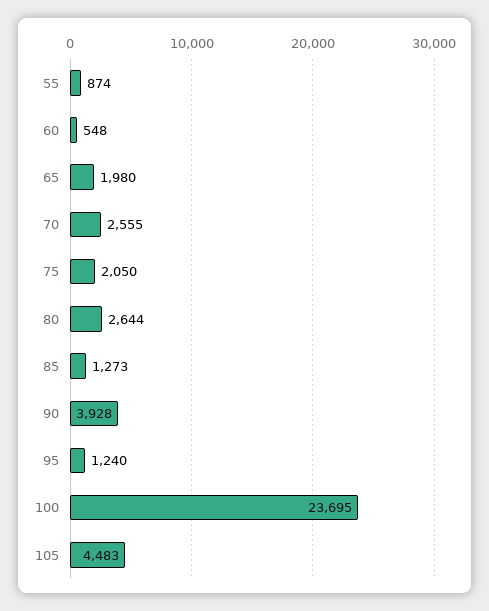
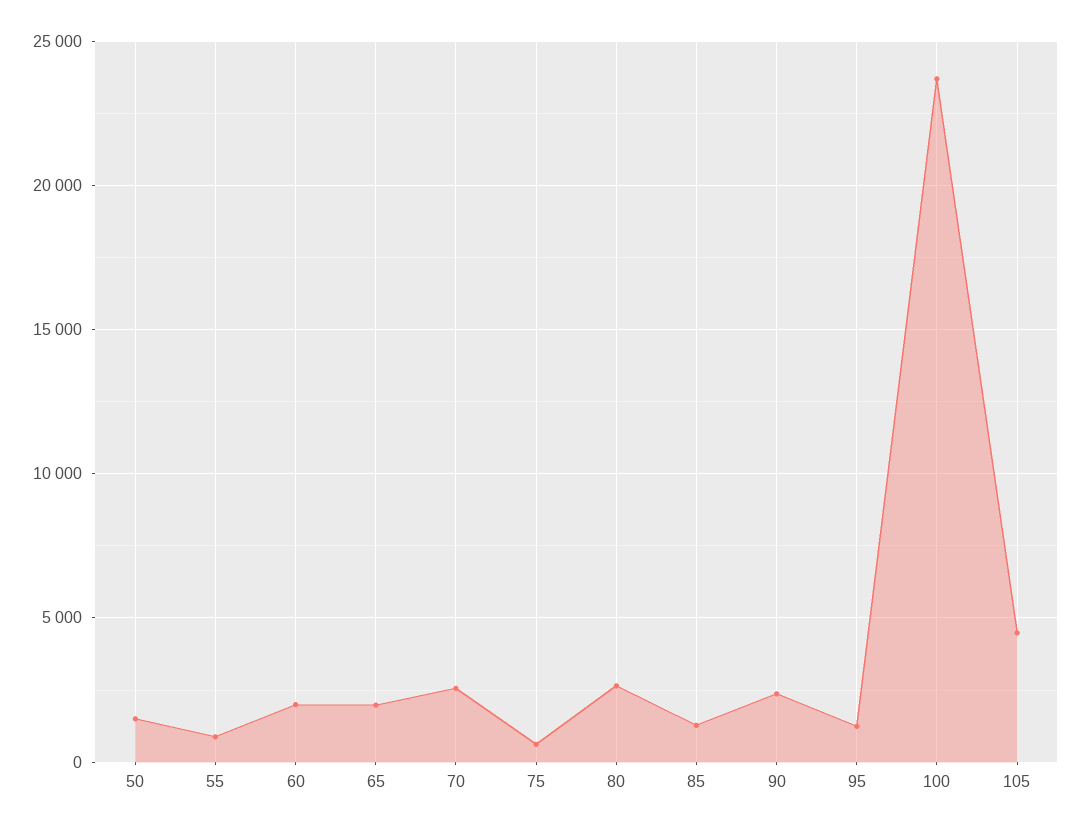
  {
    "55": 874,
-   "60": 548,
+   "60": 2000,
    "65": 1980,
    "70": 2555,
-   "75": 2050,
+   "75": 500,
    "80": 2644,
    "85": 1273,
-   "90": 3928,
+   "90": 2500,
    "95": 1240,
    "100": 23695,
-   "105": 4483
+   "105": 4483,
+   "50": 1500
  }

